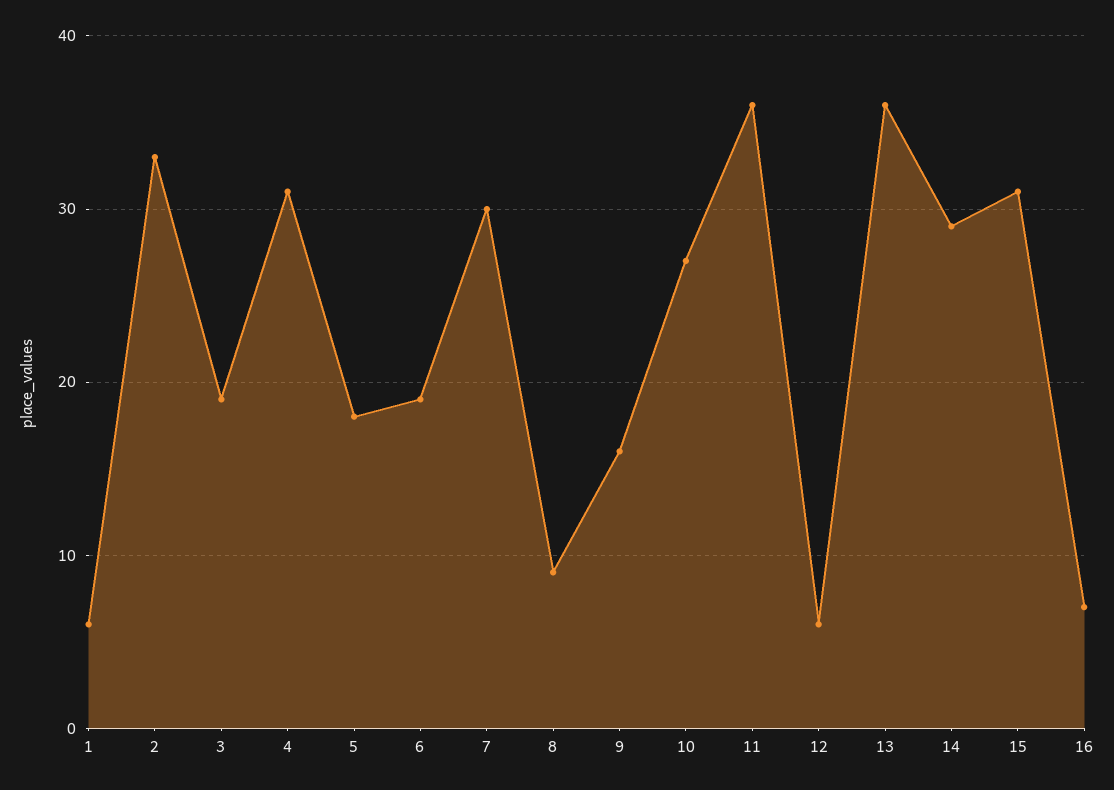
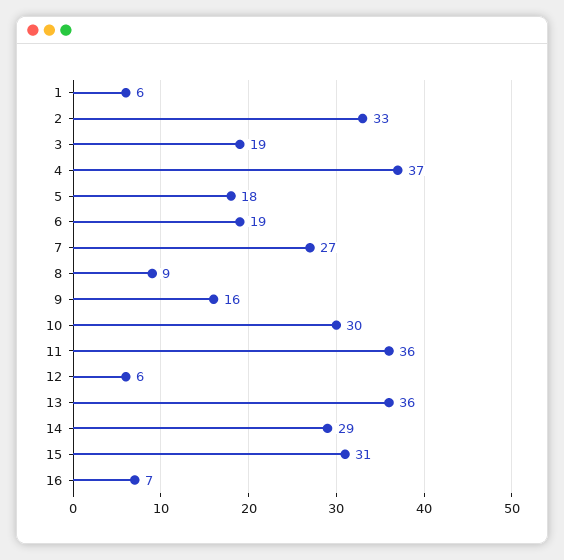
  {
    "1": 6,
    "2": 33,
    "3": 19,
-   "4": 31,
+   "4": 37,
    "5": 18,
    "6": 19,
-   "7": 30,
+   "7": 27,
    "8": 9,
    "9": 16,
-   "10": 27,
+   "10": 30,
    "11": 36,
    "12": 6,
    "13": 36,
    "14": 29,
    "15": 31,
    "16": 7
  }

